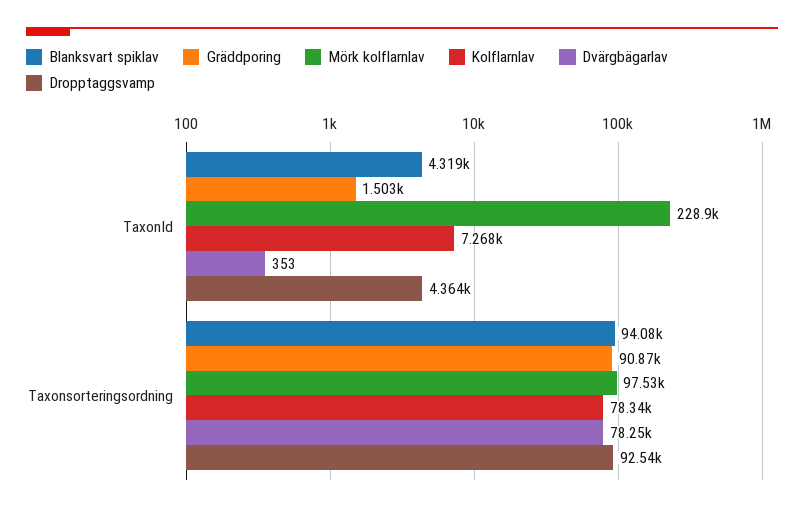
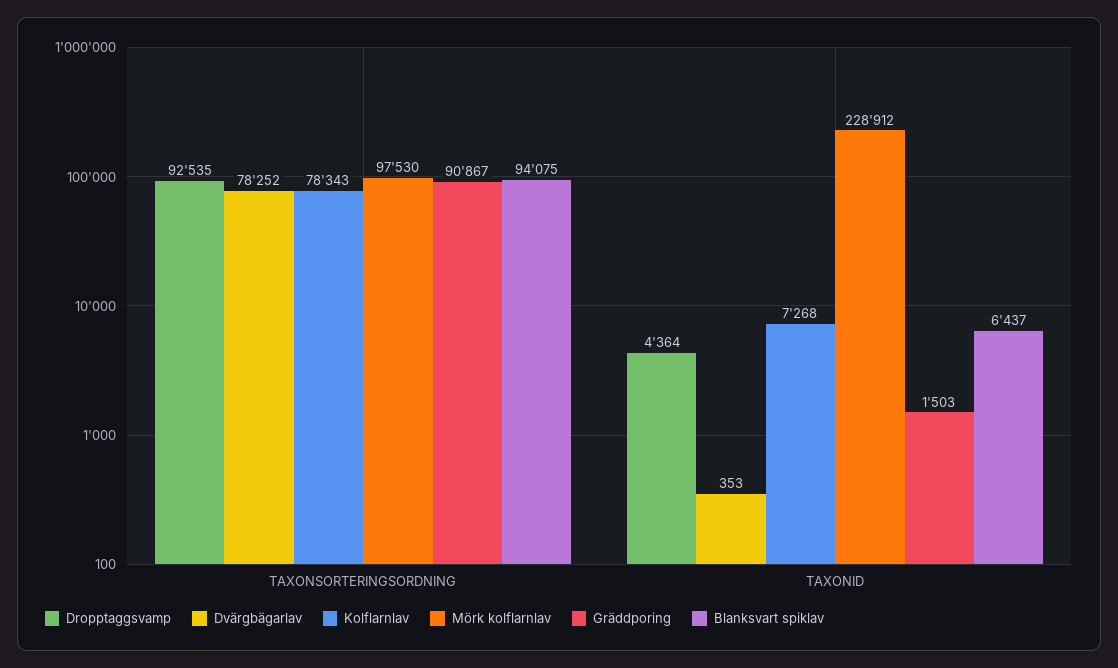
  {
    "Blanksvart spiklav": {
-     "TaxonId": 4319,
+     "TaxonId": 6437,
      "Taxonsorteringsordning": 94075
    },
    "Gräddporing": {
      "TaxonId": 1503,
      "Taxonsorteringsordning": 90867
    },
    "Mörk kolflarnlav": {
      "TaxonId": 228912,
      "Taxonsorteringsordning": 97530
    },
    "Kolflarnlav": {
      "TaxonId": 7268,
      "Taxonsorteringsordning": 78343
    },
    "Dvärgbägarlav": {
      "TaxonId": 353,
      "Taxonsorteringsordning": 78252
    },
    "Dropptaggsvamp": {
      "TaxonId": 4364,
      "Taxonsorteringsordning": 92535
    }
  }

